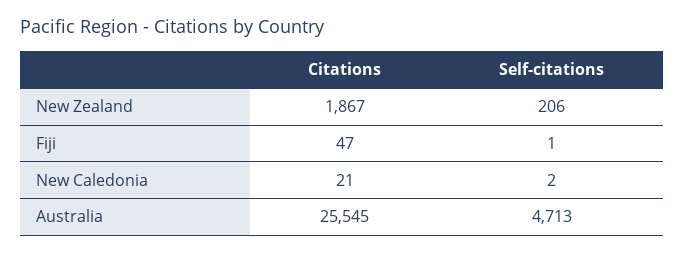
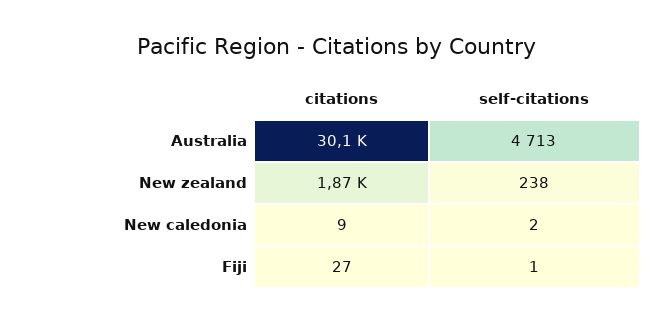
  {
    "Citations": {
      "New Zealand": 1867,
-     "Fiji": 47,
+     "Fiji": 27,
-     "New Caledonia": 21,
+     "New Caledonia": 9,
-     "Australia": 25545
+     "Australia": 30100
    },
    "Self-citations": {
-     "New Zealand": 206,
+     "New Zealand": 238,
      "Fiji": 1,
      "New Caledonia": 2,
      "Australia": 4713
    }
  }

